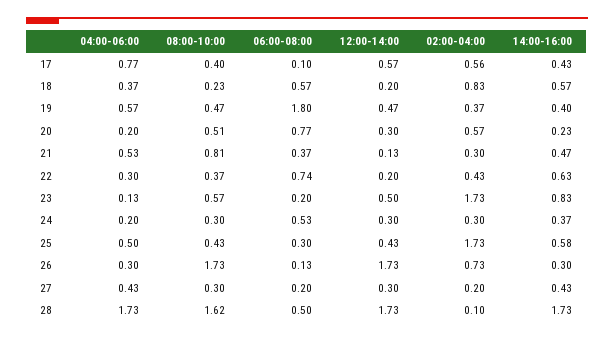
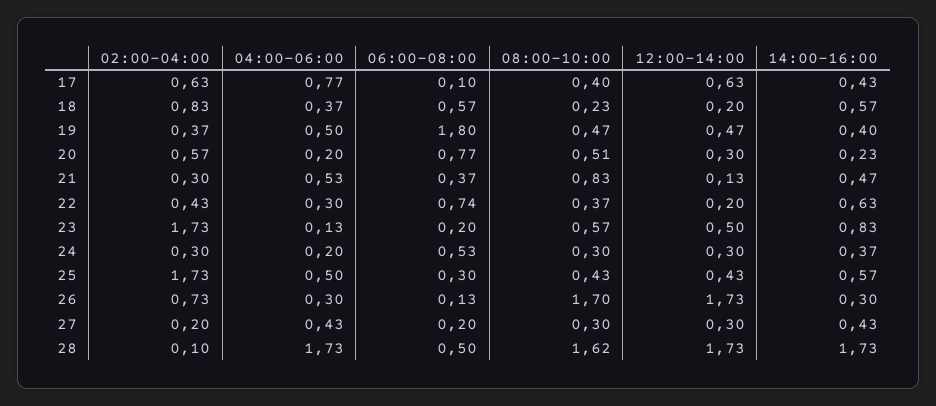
  {
    "04:00-06:00": {
      "17": 0.77,
      "18": 0.37,
-     "19": 0.57,
+     "19": 0.5,
      "20": 0.2,
      "21": 0.53,
      "22": 0.3,
      "23": 0.13,
      "24": 0.2,
      "25": 0.5,
      "26": 0.3,
      "27": 0.43,
      "28": 1.73
    },
    "08:00-10:00": {
      "17": 0.4,
      "18": 0.23,
      "19": 0.47,
      "20": 0.51,
-     "21": 0.81,
+     "21": 0.83,
      "22": 0.37,
      "23": 0.57,
      "24": 0.3,
      "25": 0.43,
-     "26": 1.73,
+     "26": 1.7,
      "27": 0.3,
      "28": 1.62
    },
    "06:00-08:00": {
      "17": 0.1,
      "18": 0.57,
      "19": 1.8,
      "20": 0.77,
      "21": 0.37,
      "22": 0.74,
      "23": 0.2,
      "24": 0.53,
      "25": 0.3,
      "26": 0.13,
      "27": 0.2,
      "28": 0.5
    },
    "12:00-14:00": {
-     "17": 0.57,
+     "17": 0.63,
      "18": 0.2,
      "19": 0.47,
      "20": 0.3,
      "21": 0.13,
      "22": 0.2,
      "23": 0.5,
      "24": 0.3,
      "25": 0.43,
      "26": 1.73,
      "27": 0.3,
      "28": 1.73
    },
    "02:00-04:00": {
-     "17": 0.56,
+     "17": 0.63,
      "18": 0.83,
      "19": 0.37,
      "20": 0.57,
      "21": 0.3,
      "22": 0.43,
      "23": 1.73,
      "24": 0.3,
      "25": 1.73,
      "26": 0.73,
      "27": 0.2,
      "28": 0.1
    },
    "14:00-16:00": {
      "17": 0.43,
      "18": 0.57,
      "19": 0.4,
      "20": 0.23,
      "21": 0.47,
      "22": 0.63,
      "23": 0.83,
      "24": 0.37,
-     "25": 0.58,
+     "25": 0.57,
      "26": 0.3,
      "27": 0.43,
      "28": 1.73
    }
  }

